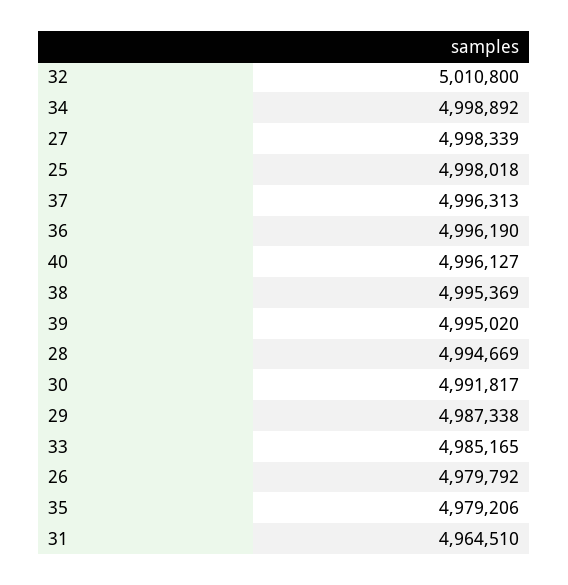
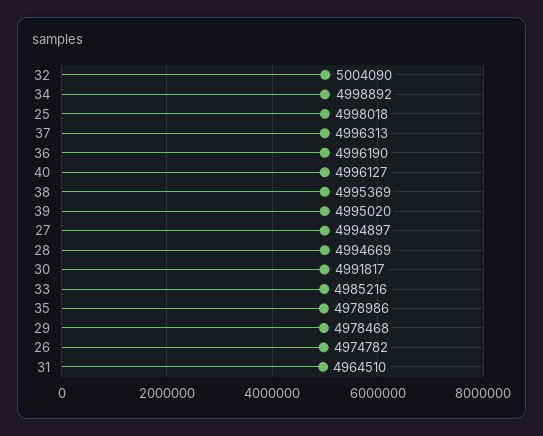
  {
-   "32": 5010800,
+   "32": 5004090,
    "34": 4998892,
-   "27": 4998339,
+   "27": 4994897,
    "25": 4998018,
    "37": 4996313,
    "36": 4996190,
    "40": 4996127,
    "38": 4995369,
    "39": 4995020,
    "28": 4994669,
    "30": 4991817,
-   "29": 4987338,
+   "29": 4978468,
-   "33": 4985165,
+   "33": 4985216,
-   "26": 4979792,
+   "26": 4974782,
-   "35": 4979206,
+   "35": 4978986,
    "31": 4964510
  }

